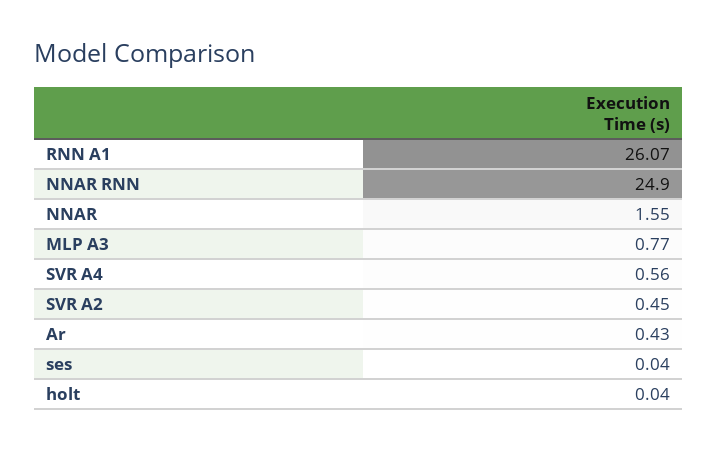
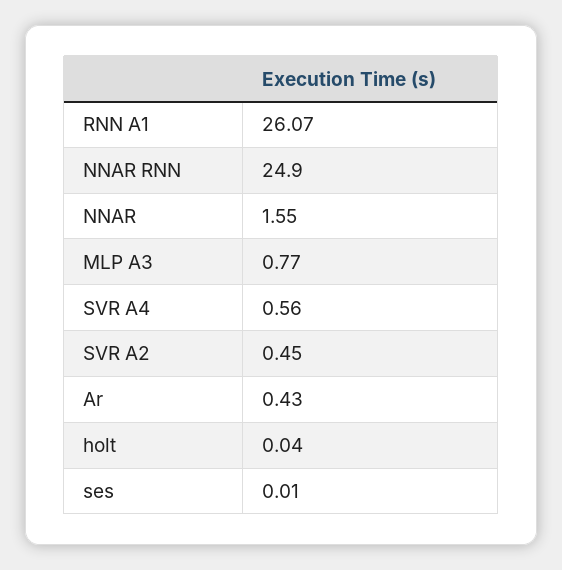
  {
    "RNN A1": 26.07,
    "NNAR RNN": 24.9,
    "NNAR": 1.55,
    "MLP A3": 0.77,
    "SVR A4": 0.56,
    "SVR A2": 0.45,
    "Ar": 0.43,
-   "ses": 0.04,
+   "ses": 0.01,
    "holt": 0.04
  }

